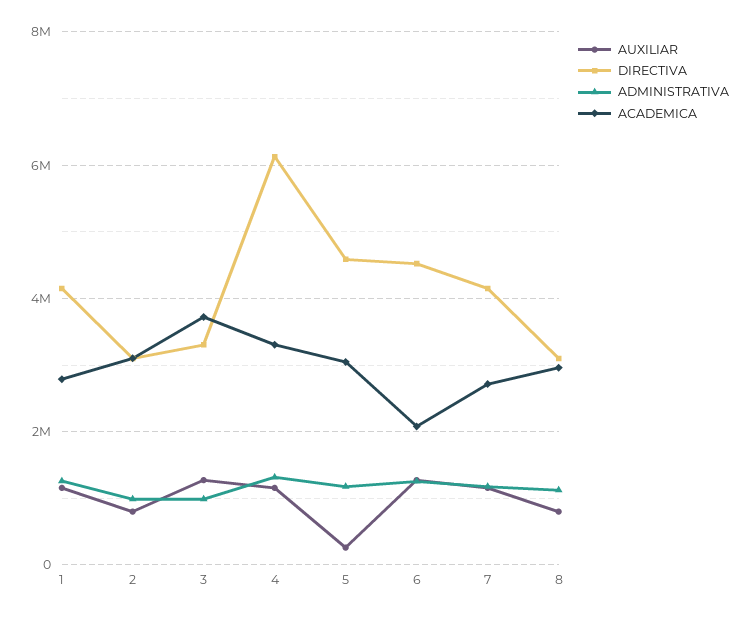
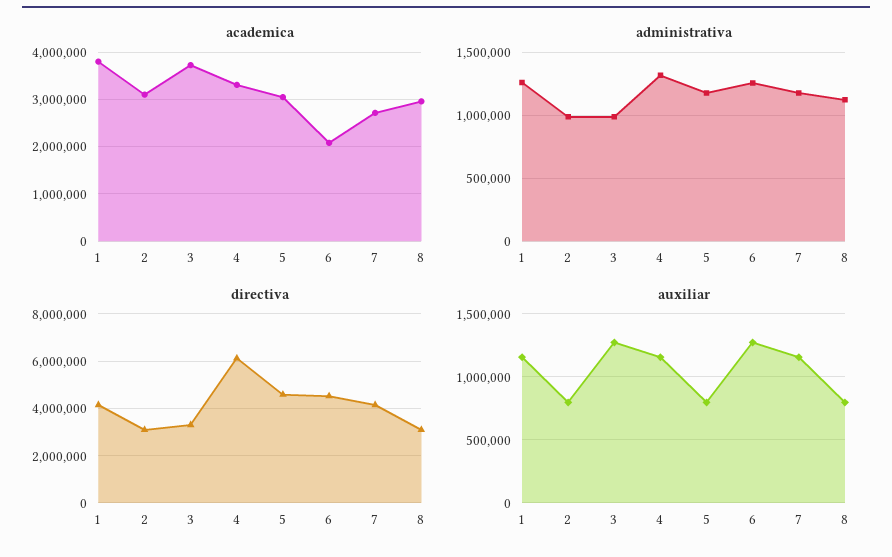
  {
    "AUXILIAR": {
      "1": 1150000,
      "2": 800000,
      "3": 1250000,
      "4": 1150000,
-     "5": 200000,
+     "5": 800000,
      "6": 1250000,
      "7": 1150000,
      "8": 800000
    },
    "DIRECTIVA": {
      "1": 4200000,
      "2": 3000000,
      "3": 3400000,
      "4": 6200000,
      "5": 4600000,
      "6": 4600000,
      "7": 4200000,
      "8": 3000000
    },
    "ADMINISTRATIVA": {
      "1": 1250000,
      "2": 1000000,
      "3": 1000000,
      "4": 1300000,
      "5": 1200000,
      "6": 1250000,
      "7": 1200000,
      "8": 1100000
    },
    "ACADEMICA": {
-     "1": 2800000,
+     "1": 3800000,
      "2": 3200000,
      "3": 3800000,
      "4": 3400000,
      "5": 3000000,
      "6": 2000000,
      "7": 2800000,
      "8": 3000000
    }
  }

